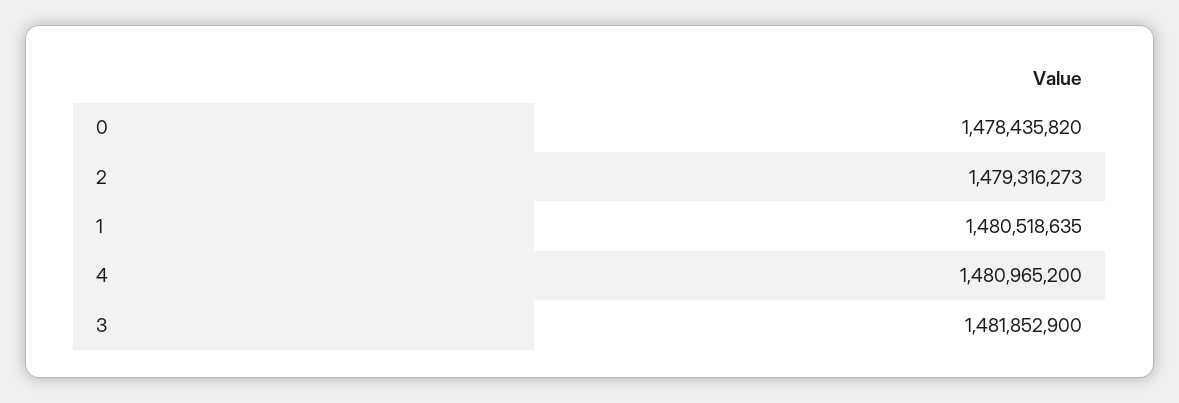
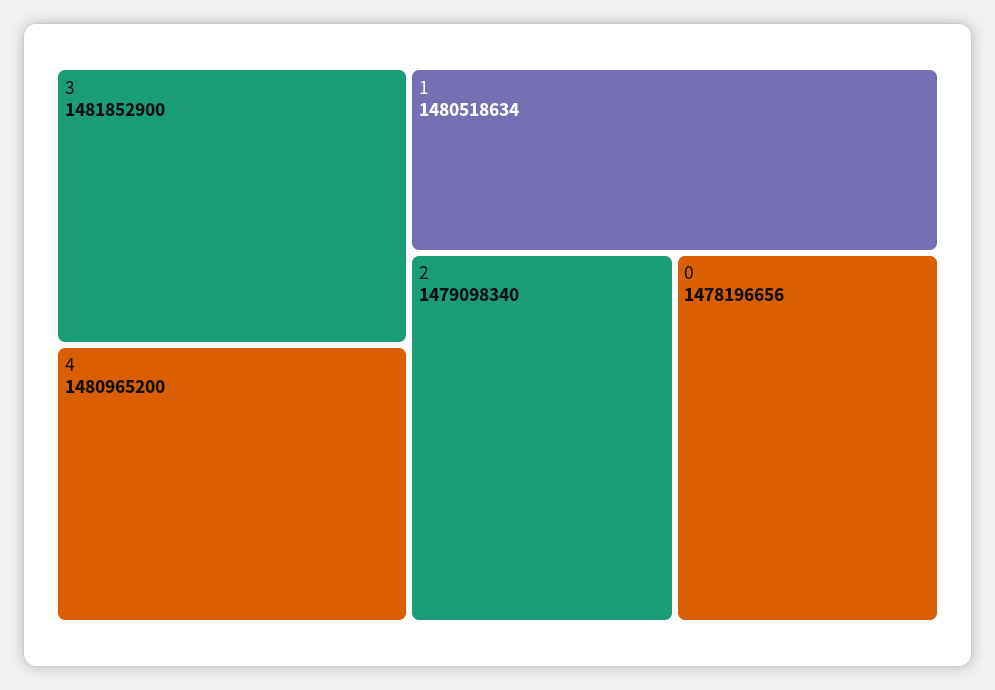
  {
-   "0": 1478435820,
+   "0": 1478196656,
-   "2": 1479316273,
+   "2": 1479098340,
-   "1": 1480518635,
+   "1": 1480518634,
    "4": 1480965200,
    "3": 1481852900
  }

